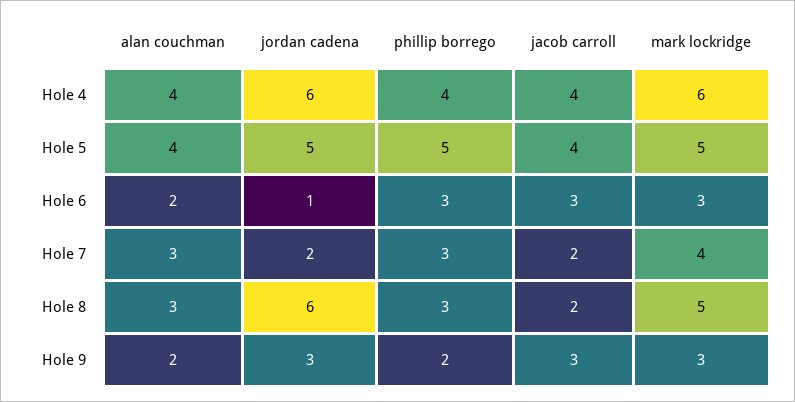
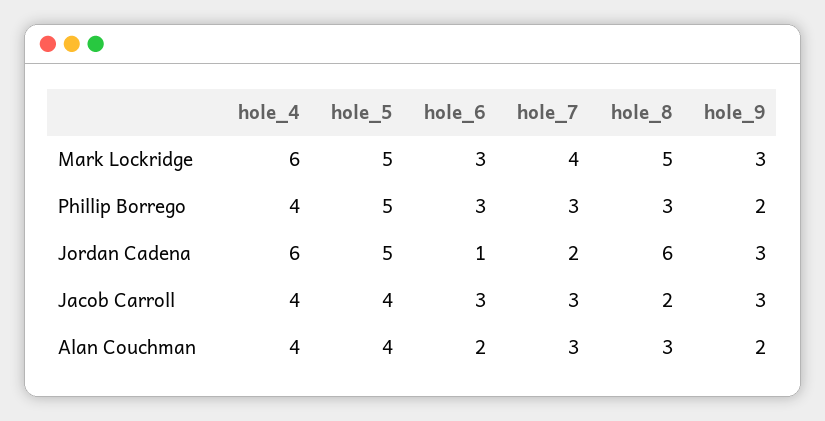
  {
    "alan couchman": {
      "Hole 4": 4,
      "Hole 5": 4,
      "Hole 6": 2,
      "Hole 7": 3,
      "Hole 8": 3,
      "Hole 9": 2
    },
    "jordan cadena": {
      "Hole 4": 6,
      "Hole 5": 5,
      "Hole 6": 1,
      "Hole 7": 2,
      "Hole 8": 6,
      "Hole 9": 3
    },
    "phillip borrego": {
      "Hole 4": 4,
      "Hole 5": 5,
      "Hole 6": 3,
      "Hole 7": 3,
      "Hole 8": 3,
      "Hole 9": 2
    },
    "jacob carroll": {
      "Hole 4": 4,
      "Hole 5": 4,
      "Hole 6": 3,
-     "Hole 7": 2,
+     "Hole 7": 3,
      "Hole 8": 2,
      "Hole 9": 3
    },
    "mark lockridge": {
      "Hole 4": 6,
      "Hole 5": 5,
      "Hole 6": 3,
      "Hole 7": 4,
      "Hole 8": 5,
      "Hole 9": 3
    }
  }

